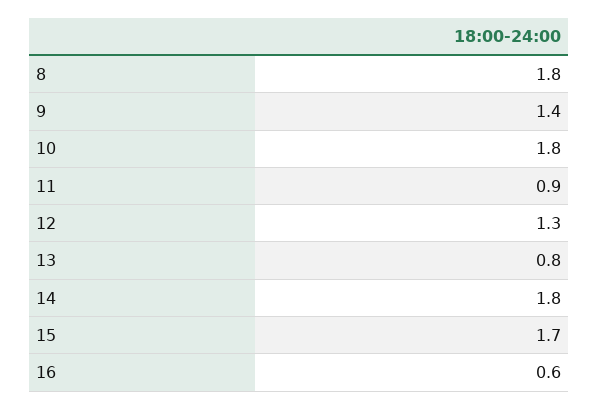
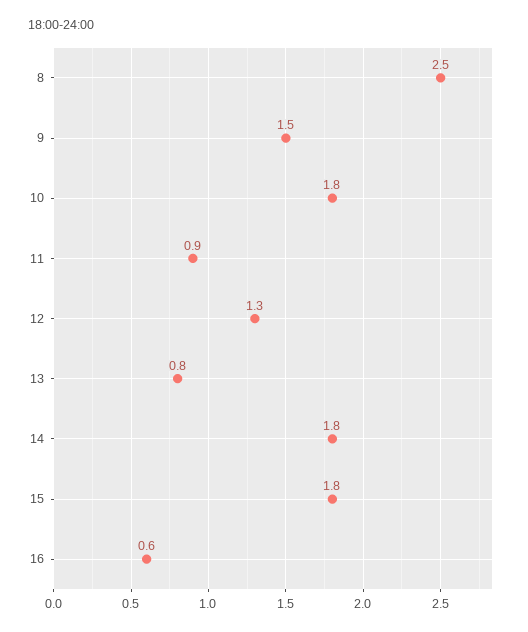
  {
-   "8": 1.8,
+   "8": 2.5,
-   "9": 1.4,
+   "9": 1.5,
    "10": 1.8,
    "11": 0.9,
    "12": 1.3,
    "13": 0.8,
    "14": 1.8,
-   "15": 1.7,
+   "15": 1.8,
    "16": 0.6
  }

